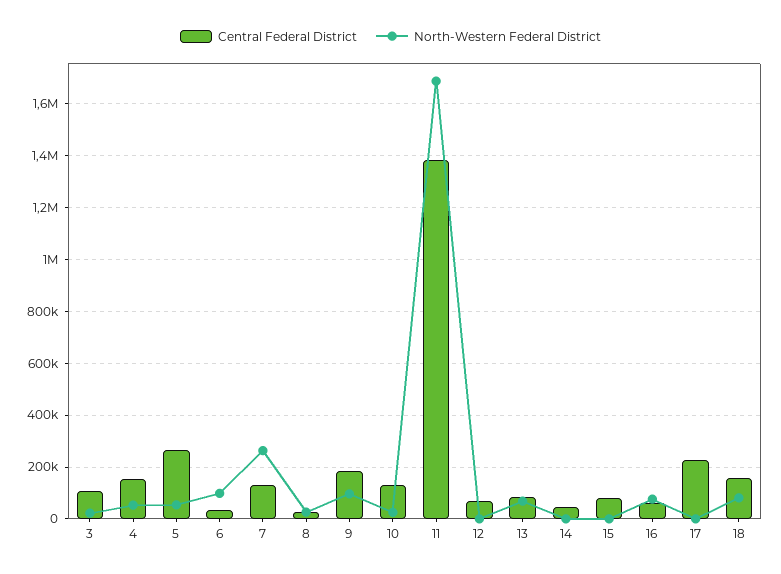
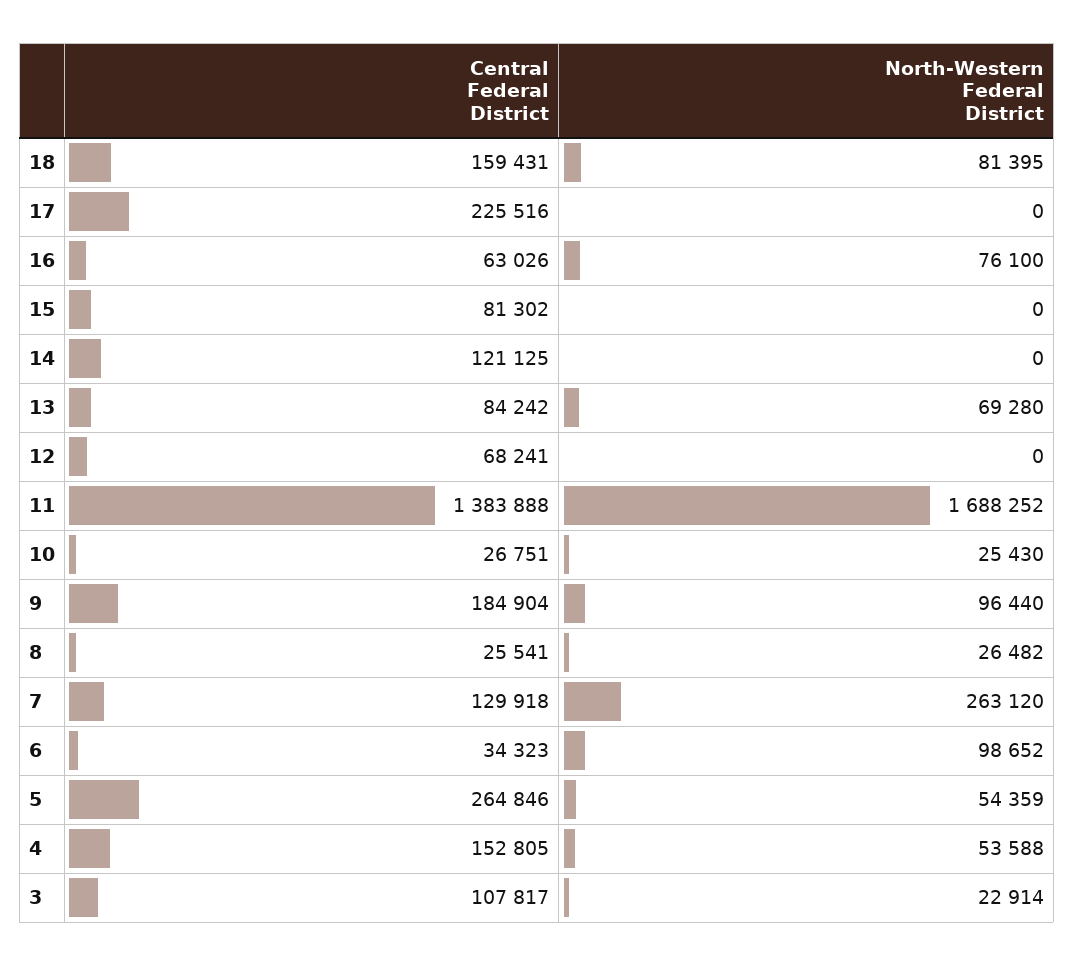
  {
    "Central Federal District": {
      "3": 107817,
      "4": 152805,
      "5": 264846,
      "6": 34323,
      "7": 129918,
      "8": 25541,
      "9": 184904,
-     "10": 125000,
+     "10": 26751,
      "11": 1383888,
      "12": 68241,
      "13": 84242,
-     "14": 50000,
+     "14": 121125,
      "15": 81302,
      "16": 63026,
      "17": 225516,
      "18": 159431
    },
    "North-Western Federal District": {
      "3": 22914,
      "4": 53588,
      "5": 54359,
      "6": 98652,
      "7": 263120,
      "8": 26482,
      "9": 96440,
      "10": 25430,
      "11": 1688252,
      "12": 0,
      "13": 69280,
      "14": 0,
      "15": 0,
      "16": 76100,
      "17": 0,
      "18": 81395
    }
  }

